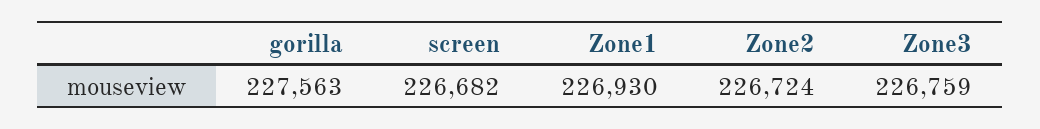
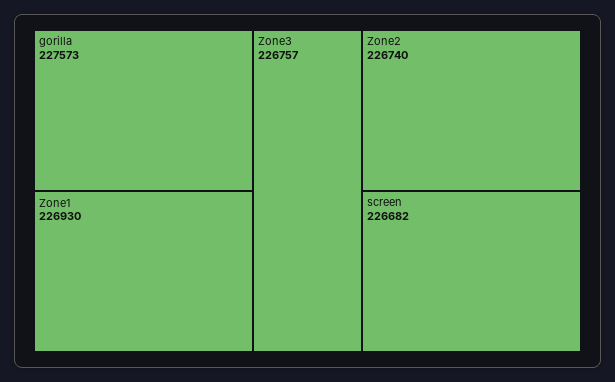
  {
-   "gorilla": 227563,
+   "gorilla": 227573,
    "screen": 226682,
    "Zone1": 226930,
-   "Zone2": 226724,
+   "Zone2": 226740,
-   "Zone3": 226759
+   "Zone3": 226757
  }

